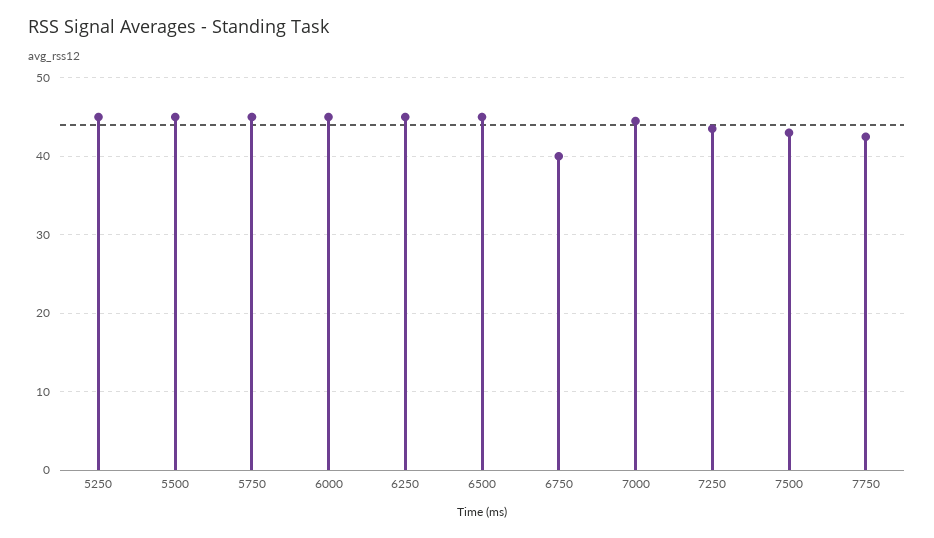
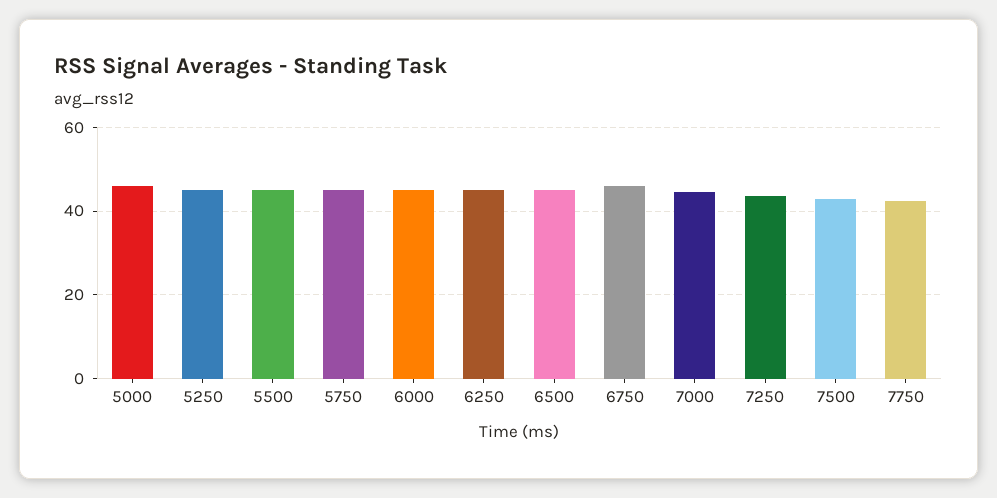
  {
    "5250": 45,
    "5500": 45,
    "5750": 45,
    "6000": 45,
    "6250": 45,
    "6500": 45,
-   "6750": 40,
+   "6750": 46,
    "7000": 45,
    "7250": 44,
    "7500": 43,
-   "7750": 43
+   "7750": 43,
+   "5000": 46
  }

